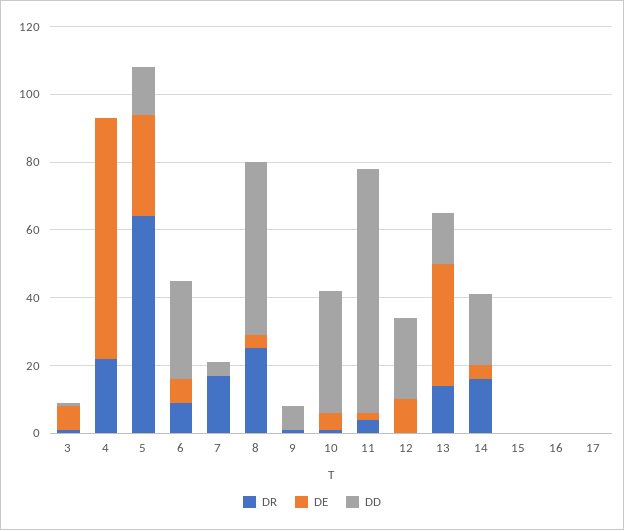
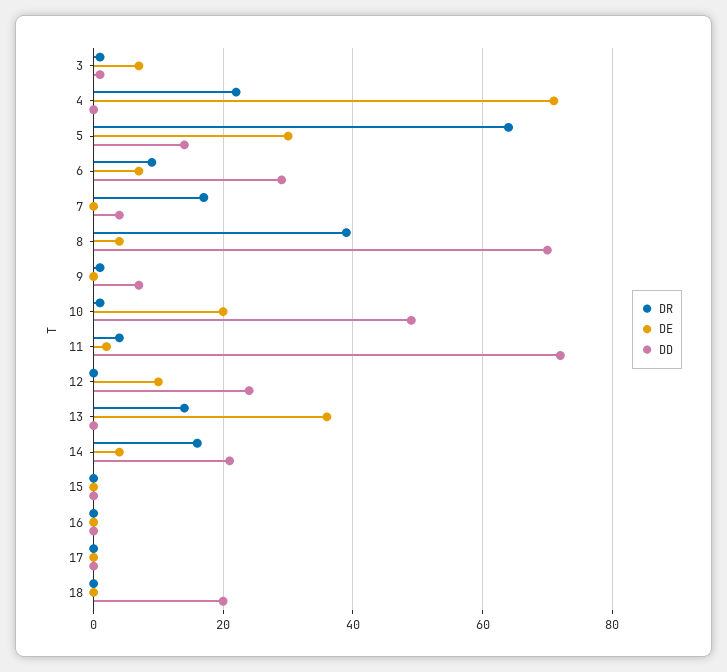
  {
    "DR": {
      "3": 0,
      "4": 20,
      "5": 65,
      "6": 10,
      "7": 15,
-     "8": 25,
+     "8": 40,
      "9": 0,
      "10": 0,
      "11": 5,
      "12": 0,
      "13": 15,
      "14": 15,
      "15": 0,
      "16": 0,
-     "17": 0
+     "17": 0,
+     "18": 0
    },
    "DE": {
      "3": 5,
      "4": 70,
      "5": 30,
      "6": 5,
      "7": 0,
      "8": 5,
      "9": 0,
-     "10": 5,
+     "10": 20,
      "11": 0,
      "12": 10,
      "13": 35,
      "14": 5,
      "15": 0,
      "16": 0,
-     "17": 0
+     "17": 0,
+     "18": 0
    },
    "DD": {
      "3": 0,
      "4": 0,
      "5": 15,
      "6": 30,
      "7": 5,
-     "8": 50,
+     "8": 70,
      "9": 5,
-     "10": 35,
+     "10": 50,
      "11": 70,
      "12": 25,
-     "13": 15,
+     "13": 0,
      "14": 20,
      "15": 0,
      "16": 0,
-     "17": 0
+     "17": 0,
+     "18": 20
    }
  }

